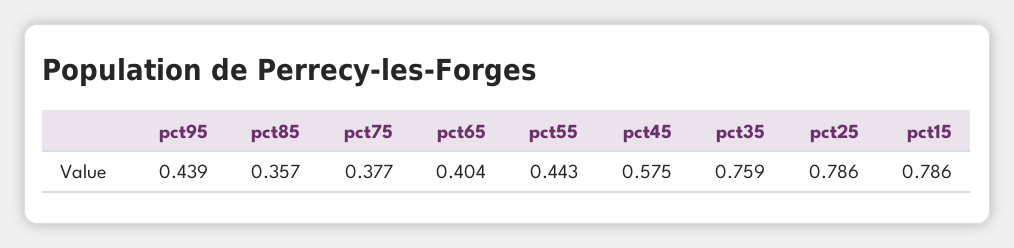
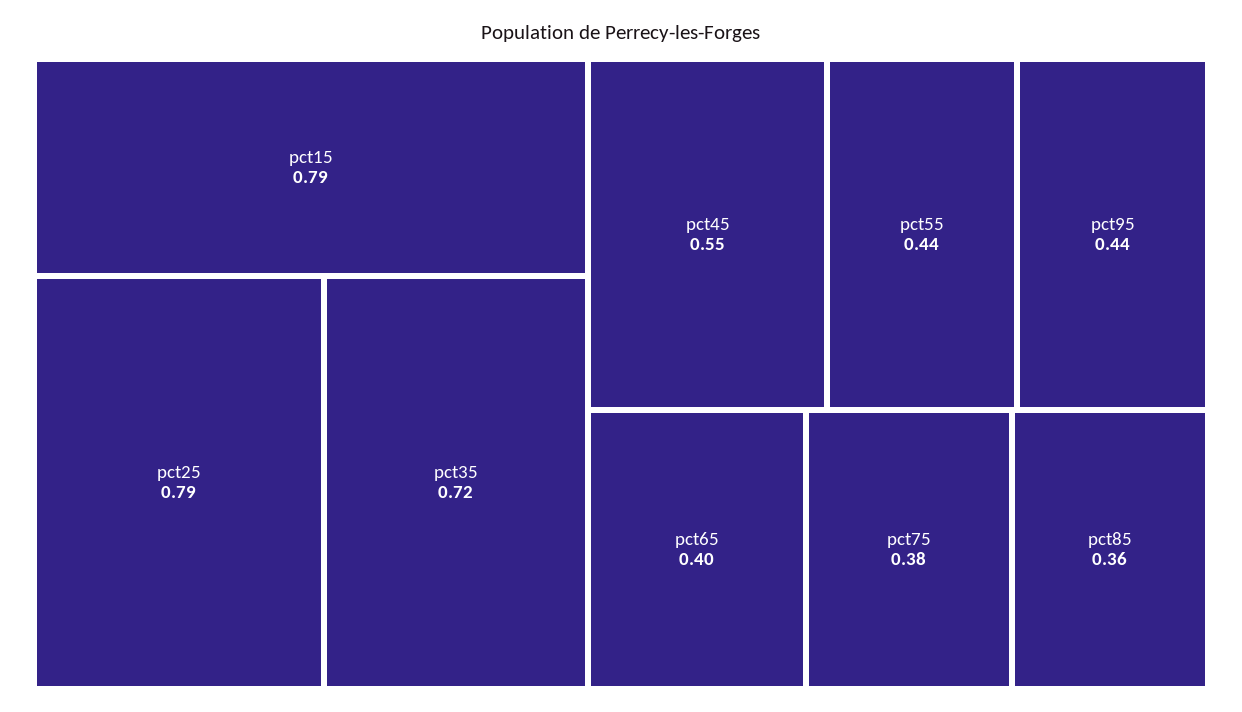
  {
    "pct95": 0.439,
    "pct85": 0.357,
    "pct75": 0.377,
    "pct65": 0.404,
    "pct55": 0.443,
-   "pct45": 0.575,
+   "pct45": 0.55,
-   "pct35": 0.759,
+   "pct35": 0.72,
    "pct25": 0.786,
    "pct15": 0.786
  }

